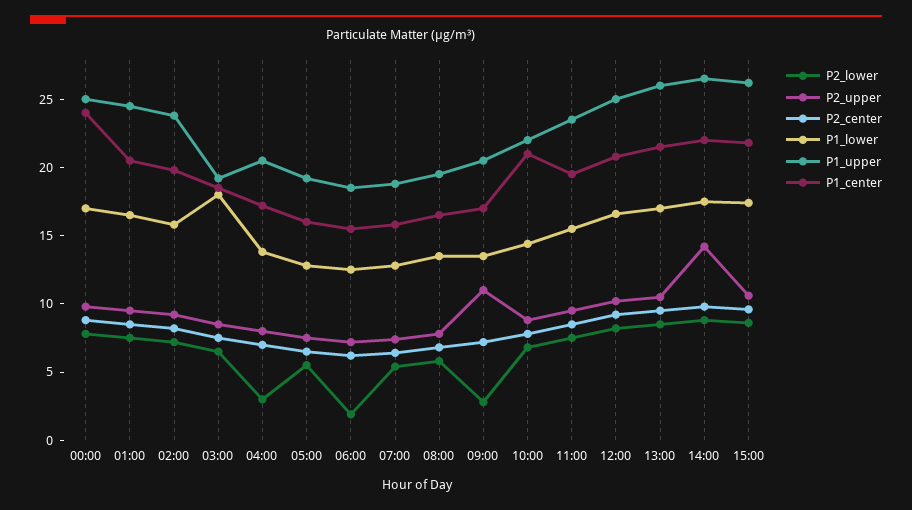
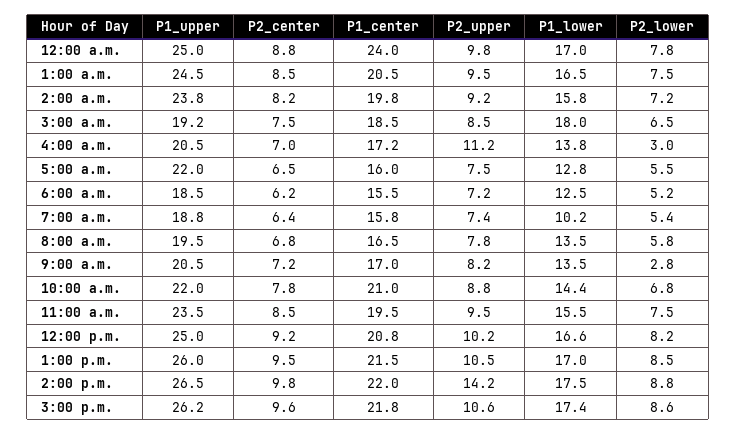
  {
    "P2_lower": {
      "00:00": 7.8,
      "01:00": 7.5,
      "02:00": 7.2,
      "03:00": 6.5,
      "04:00": 3,
      "05:00": 5.5,
-     "06:00": 2,
+     "06:00": 5.2,
      "07:00": 5.4,
      "08:00": 5.8,
      "09:00": 2.8,
      "10:00": 6.8,
      "11:00": 7.5,
      "12:00": 8.2,
      "13:00": 8.5,
      "14:00": 8.8,
      "15:00": 8.6
    },
    "P2_upper": {
      "00:00": 9.8,
      "01:00": 9.5,
      "02:00": 9.2,
      "03:00": 8.5,
-     "04:00": 8,
+     "04:00": 11.2,
      "05:00": 7.5,
      "06:00": 7.2,
      "07:00": 7.4,
      "08:00": 7.8,
-     "09:00": 11,
+     "09:00": 8.2,
      "10:00": 8.8,
      "11:00": 9.5,
      "12:00": 10.2,
      "13:00": 10.5,
      "14:00": 14.2,
      "15:00": 10.6
    },
    "P2_center": {
      "00:00": 8.8,
      "01:00": 8.5,
      "02:00": 8.2,
      "03:00": 7.5,
      "04:00": 7,
      "05:00": 6.5,
      "06:00": 6.2,
      "07:00": 6.4,
      "08:00": 6.8,
      "09:00": 7.2,
      "10:00": 7.8,
      "11:00": 8.5,
      "12:00": 9.2,
      "13:00": 9.5,
      "14:00": 9.8,
      "15:00": 9.6
    },
    "P1_lower": {
      "00:00": 17,
      "01:00": 16.5,
      "02:00": 15.8,
      "03:00": 18,
      "04:00": 13.8,
      "05:00": 12.8,
      "06:00": 12.5,
-     "07:00": 13,
+     "07:00": 10.2,
      "08:00": 13.5,
      "09:00": 13.5,
      "10:00": 14.4,
      "11:00": 15.5,
      "12:00": 16.6,
      "13:00": 17,
      "14:00": 17.5,
      "15:00": 17.4
    },
    "P1_upper": {
      "00:00": 25,
      "01:00": 24.5,
      "02:00": 23.8,
      "03:00": 19.2,
      "04:00": 20.5,
-     "05:00": 19,
+     "05:00": 22,
      "06:00": 18.5,
      "07:00": 18.8,
      "08:00": 19.5,
      "09:00": 20.5,
      "10:00": 22,
      "11:00": 23.5,
      "12:00": 25,
      "13:00": 26,
      "14:00": 26.5,
      "15:00": 26.2
    },
    "P1_center": {
      "00:00": 24,
      "01:00": 20.5,
      "02:00": 19.8,
      "03:00": 18.5,
      "04:00": 17.2,
      "05:00": 16,
      "06:00": 15.5,
      "07:00": 15.8,
      "08:00": 16.5,
      "09:00": 17,
      "10:00": 21,
      "11:00": 19.5,
      "12:00": 20.8,
      "13:00": 21.5,
      "14:00": 22,
      "15:00": 21.8
    }
  }

